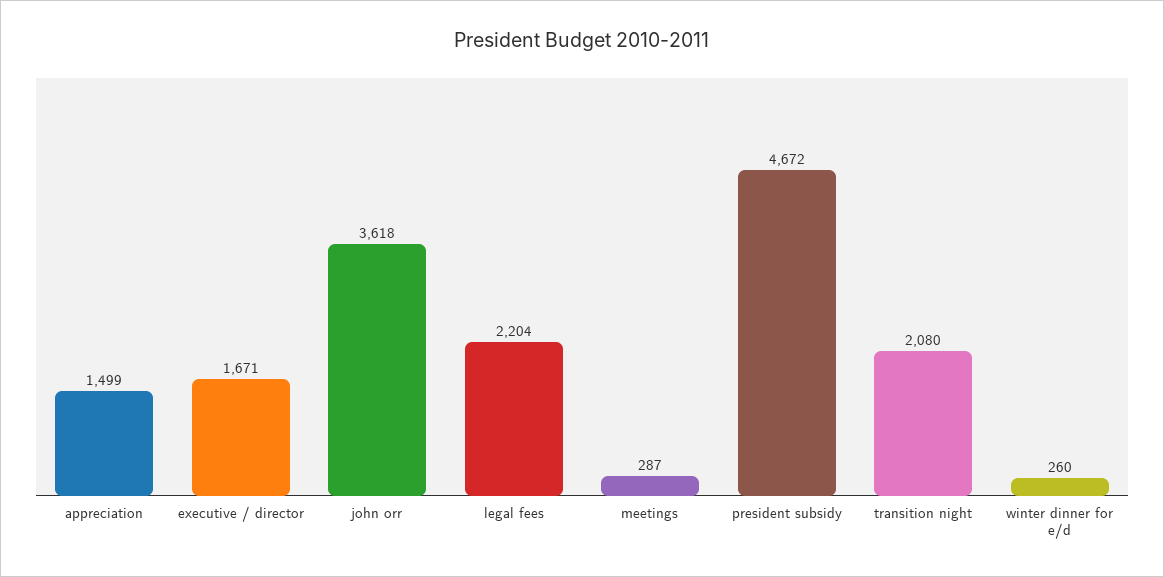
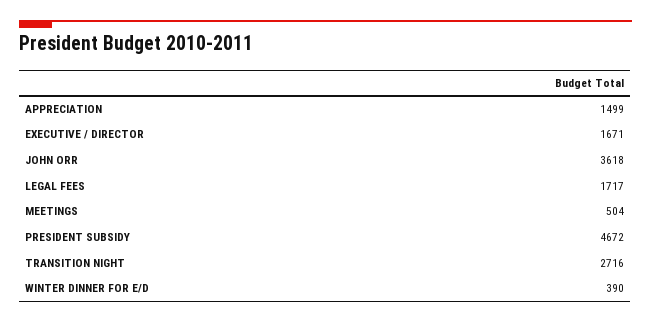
  {
    "appreciation": 1499,
    "executive / director": 1671,
    "john orr": 3618,
-   "legal fees": 2204,
+   "legal fees": 1717,
-   "meetings": 287,
+   "meetings": 504,
    "president subsidy": 4672,
-   "transition night": 2080,
+   "transition night": 2716,
-   "winter dinner for e/d": 260
+   "winter dinner for e/d": 390
  }

